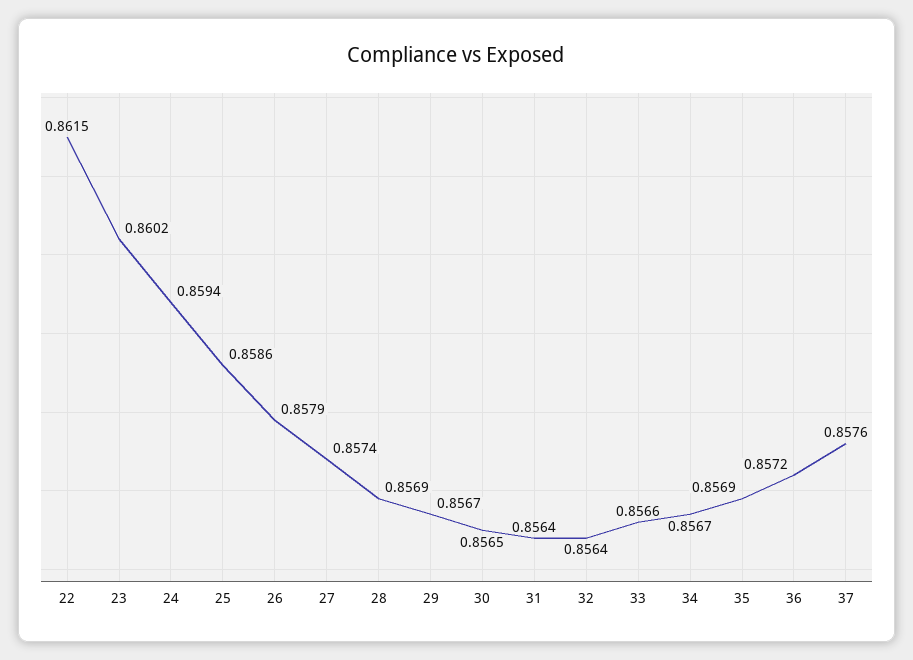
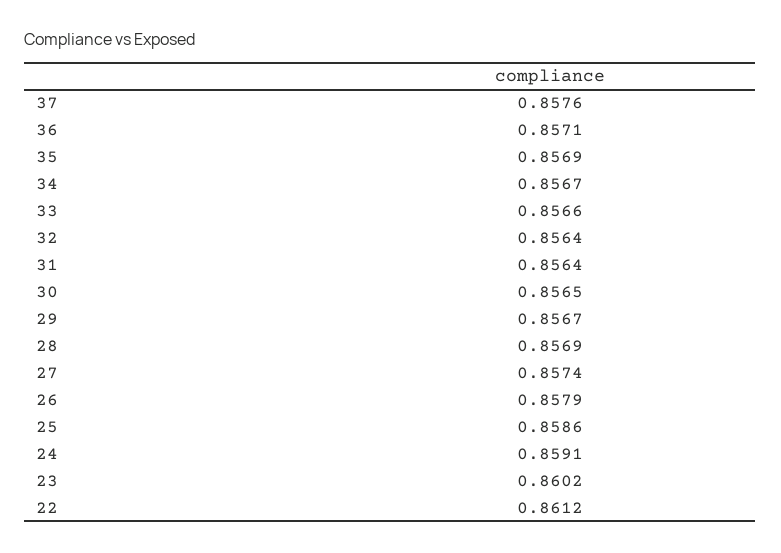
  {
-   "22": 0.8615,
+   "22": 0.8612,
    "23": 0.8602,
-   "24": 0.8594,
+   "24": 0.8591,
    "25": 0.8586,
    "26": 0.8579,
    "27": 0.8574,
    "28": 0.8569,
    "29": 0.8567,
    "30": 0.8565,
    "31": 0.8564,
    "32": 0.8564,
    "33": 0.8566,
    "34": 0.8567,
    "35": 0.8569,
-   "36": 0.8572,
+   "36": 0.8571,
    "37": 0.8576
  }

